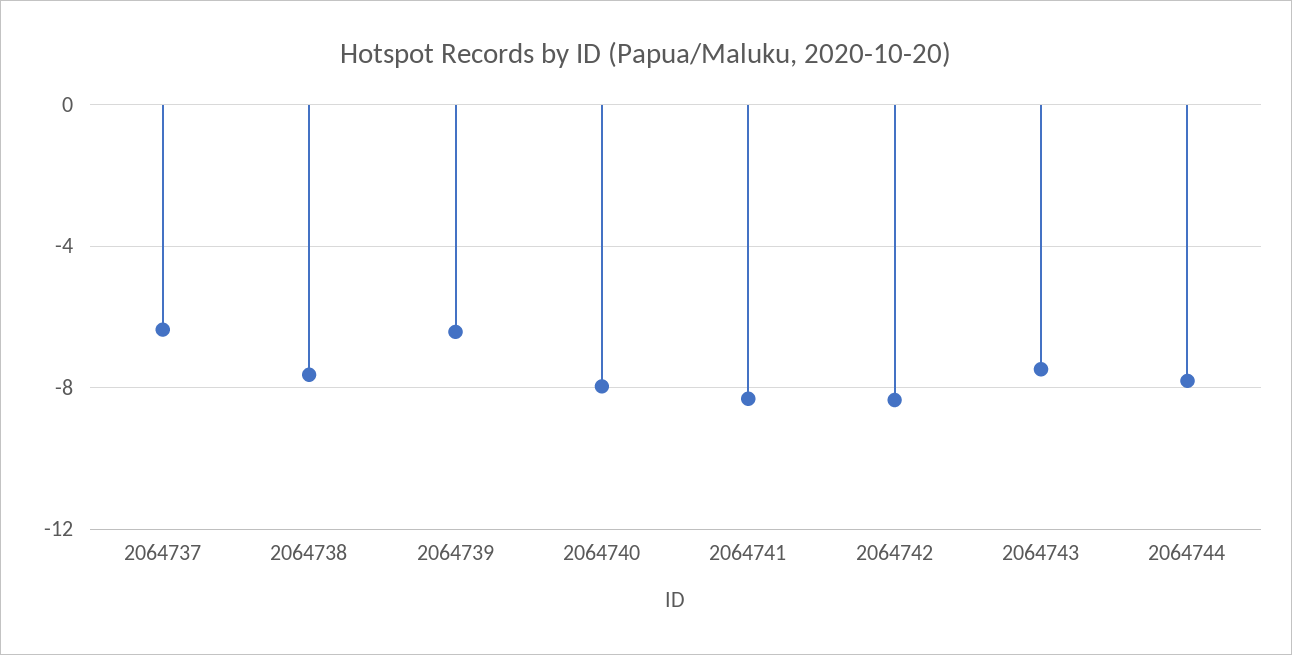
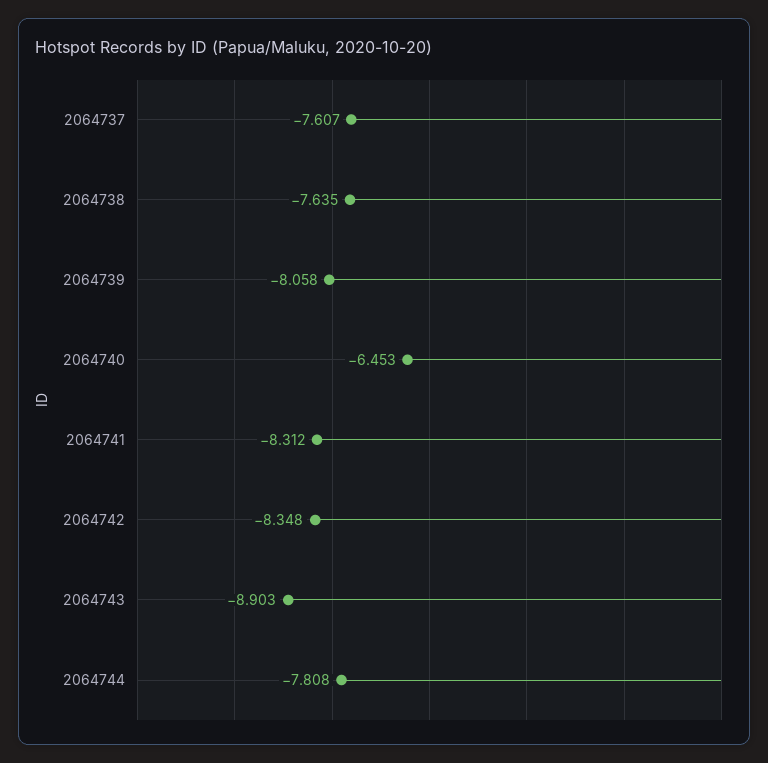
  {
-   "2064737": -6.5,
+   "2064737": -7.607,
    "2064738": -7.635,
-   "2064739": -6.5,
+   "2064739": -8.058,
-   "2064740": -8,
+   "2064740": -6.453,
    "2064741": -8.312,
    "2064742": -8.348,
-   "2064743": -7.5,
+   "2064743": -8.903,
    "2064744": -7.808
  }

